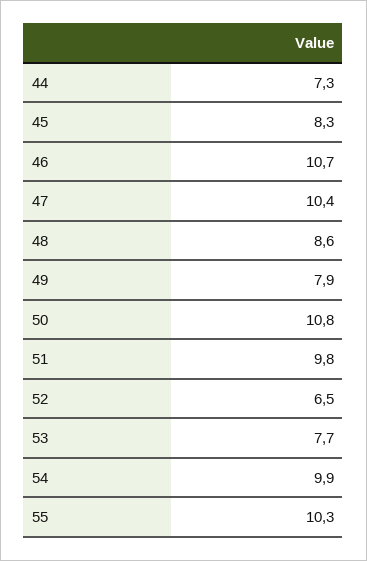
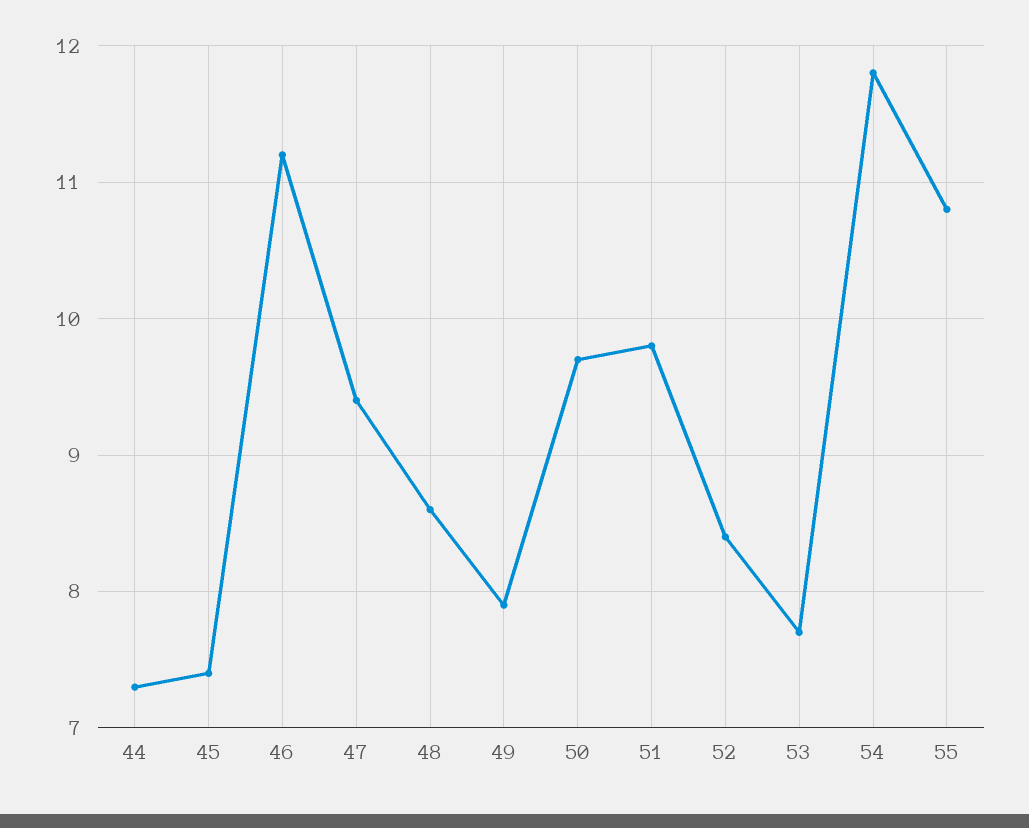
  {
    "44": 7.3,
-   "45": 8.3,
+   "45": 7.4,
-   "46": 10.7,
+   "46": 11.2,
-   "47": 10.4,
+   "47": 9.4,
    "48": 8.6,
    "49": 7.9,
-   "50": 10.8,
+   "50": 9.7,
    "51": 9.8,
-   "52": 6.5,
+   "52": 8.4,
    "53": 7.7,
-   "54": 9.9,
+   "54": 11.8,
-   "55": 10.3
+   "55": 10.8
  }

